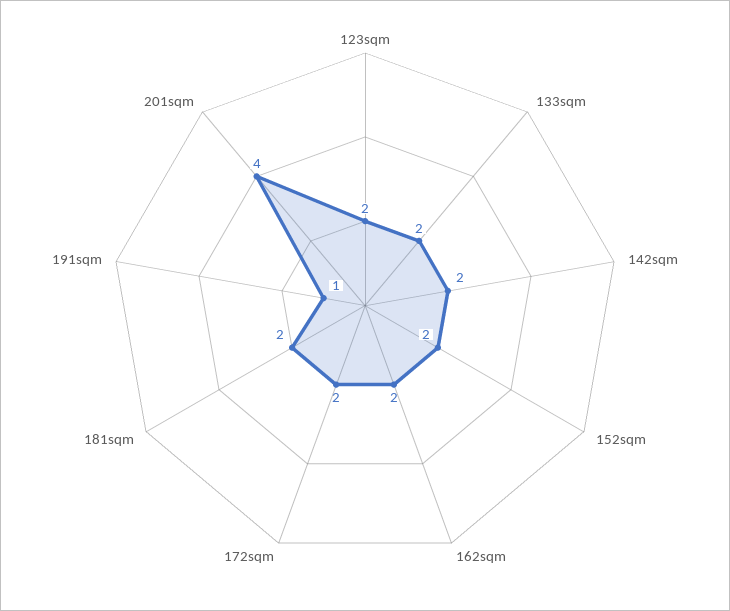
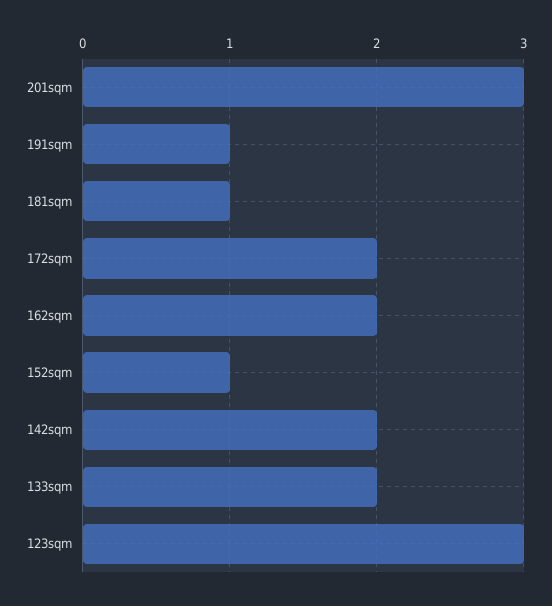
  {
-   "123sqm": 2,
+   "123sqm": 3,
    "133sqm": 2,
    "142sqm": 2,
-   "152sqm": 2,
+   "152sqm": 1,
    "162sqm": 2,
    "172sqm": 2,
-   "181sqm": 2,
+   "181sqm": 1,
    "191sqm": 1,
-   "201sqm": 4
+   "201sqm": 3
  }

